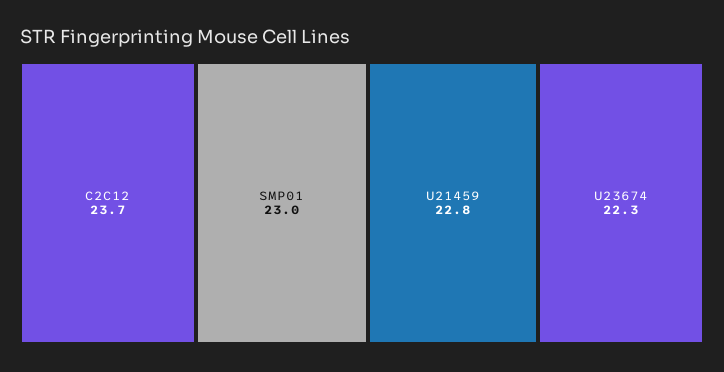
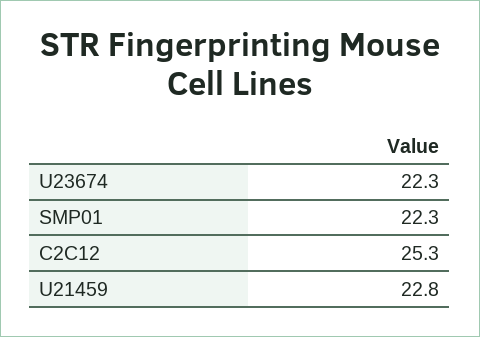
  {
-   "C2C12": 23.7,
+   "C2C12": 25.3,
-   "SMP01": 23,
+   "SMP01": 22.3,
    "U21459": 22.8,
    "U23674": 22.3
  }

